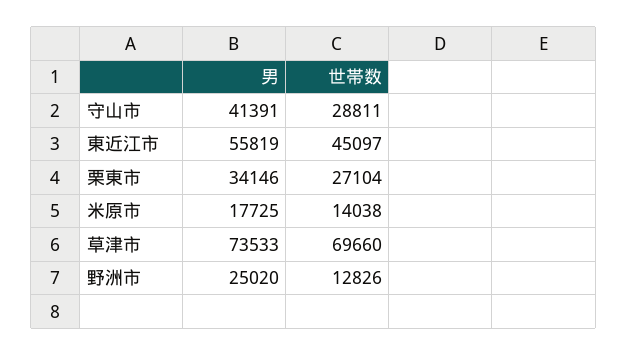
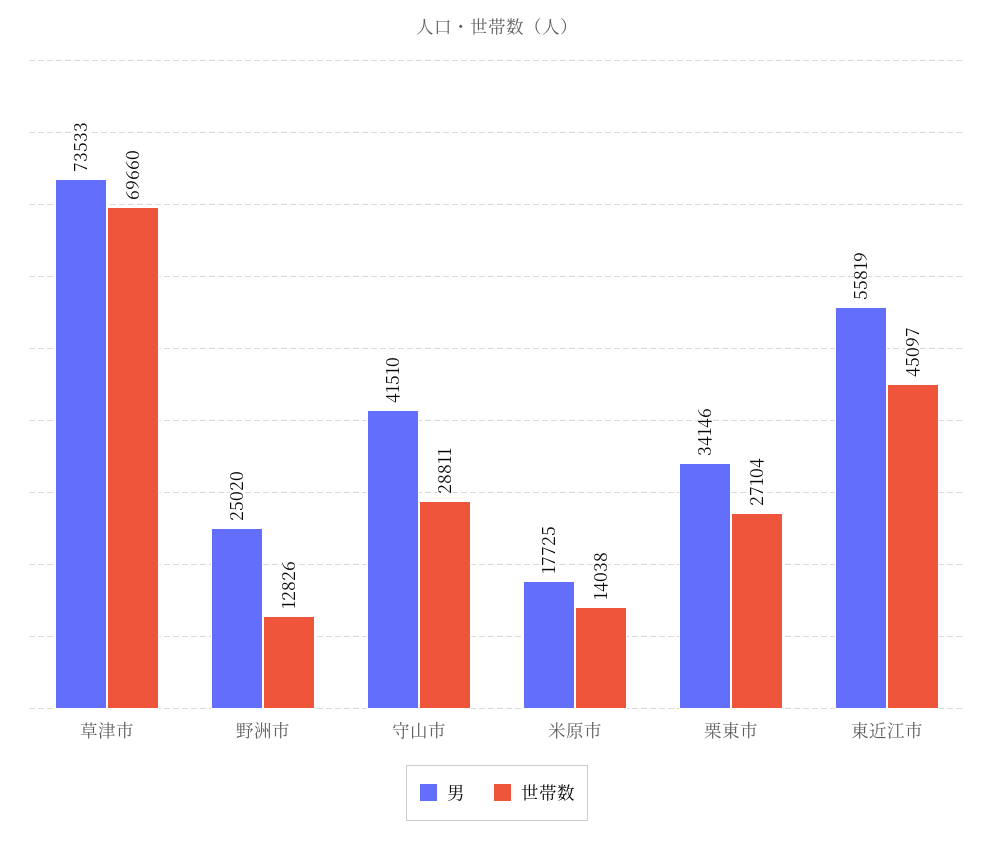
  {
    "男": {
-     "守山市": 41391,
+     "守山市": 41510,
      "東近江市": 55819,
      "栗東市": 34146,
      "米原市": 17725,
      "草津市": 73533,
      "野洲市": 25020
    },
    "世帯数": {
      "守山市": 28811,
      "東近江市": 45097,
      "栗東市": 27104,
      "米原市": 14038,
      "草津市": 69660,
      "野洲市": 12826
    }
  }

